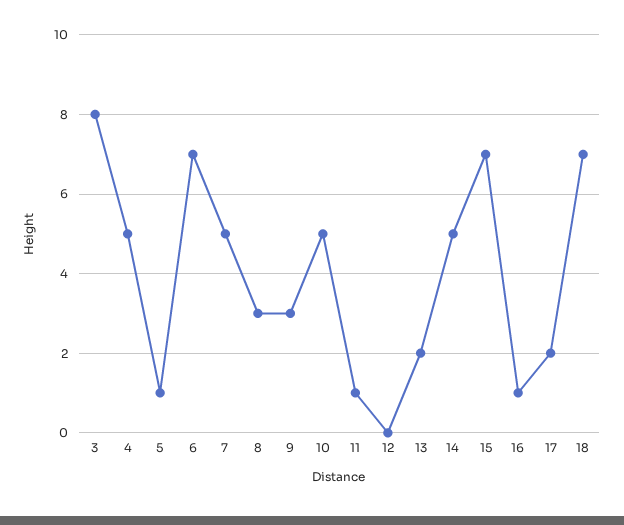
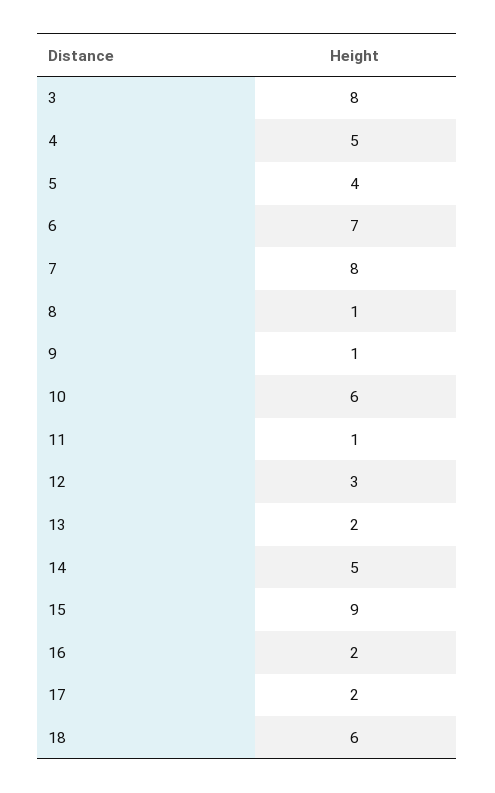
  {
    "3": 8,
    "4": 5,
-   "5": 1,
+   "5": 4,
    "6": 7,
-   "7": 5,
+   "7": 8,
-   "8": 3,
+   "8": 1,
-   "9": 3,
+   "9": 1,
-   "10": 5,
+   "10": 6,
    "11": 1,
-   "12": 0,
+   "12": 3,
    "13": 2,
    "14": 5,
-   "15": 7,
+   "15": 9,
-   "16": 1,
+   "16": 2,
    "17": 2,
-   "18": 7
+   "18": 6
  }

